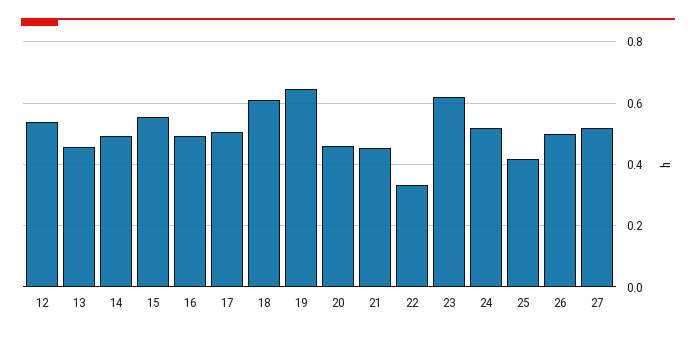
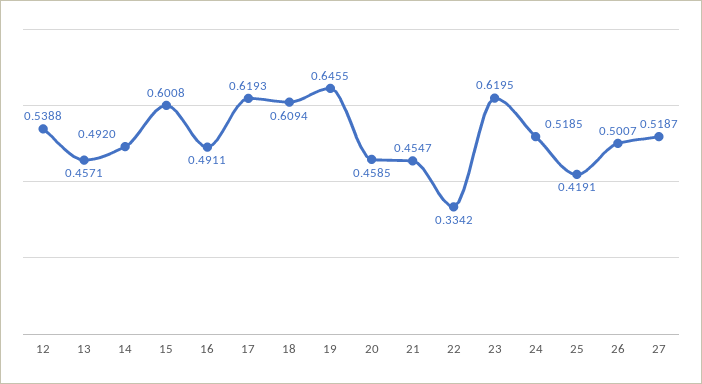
  {
    "12": 0.5388,
    "13": 0.4571,
    "14": 0.492,
-   "15": 0.56,
+   "15": 0.6008,
    "16": 0.4911,
-   "17": 0.5,
+   "17": 0.6193,
    "18": 0.6094,
    "19": 0.6455,
    "20": 0.4585,
    "21": 0.4547,
    "22": 0.3342,
    "23": 0.6195,
    "24": 0.5185,
    "25": 0.4191,
    "26": 0.5007,
    "27": 0.5187
  }

